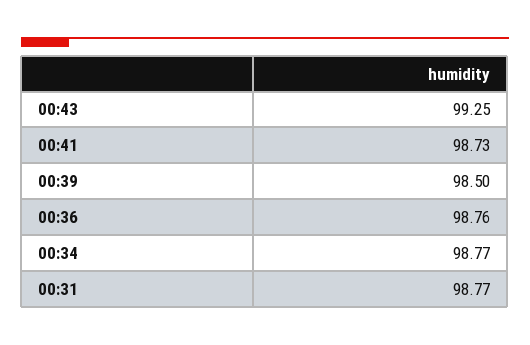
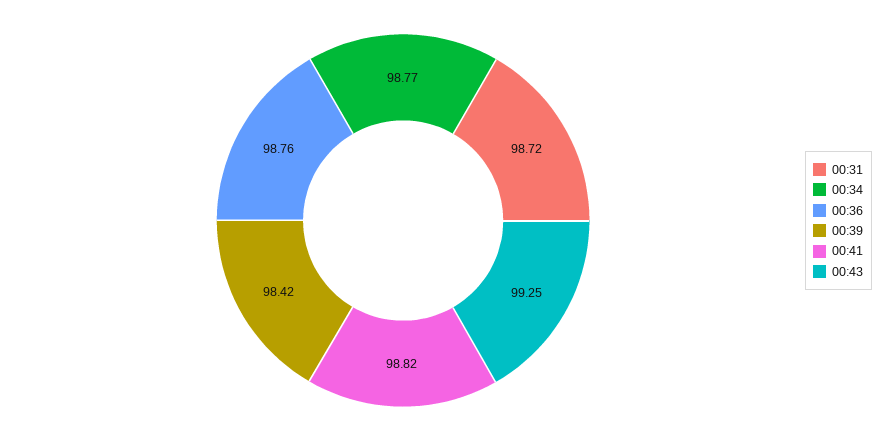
  {
    "00:43": 99.25,
-   "00:41": 98.73,
+   "00:41": 98.82,
-   "00:39": 98.5,
+   "00:39": 98.42,
    "00:36": 98.76,
    "00:34": 98.77,
-   "00:31": 98.77
+   "00:31": 98.72
  }

